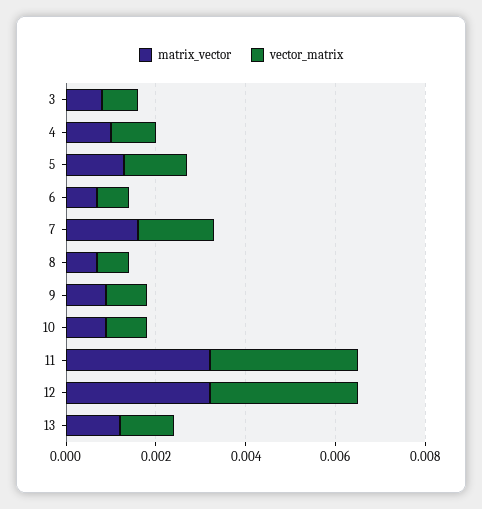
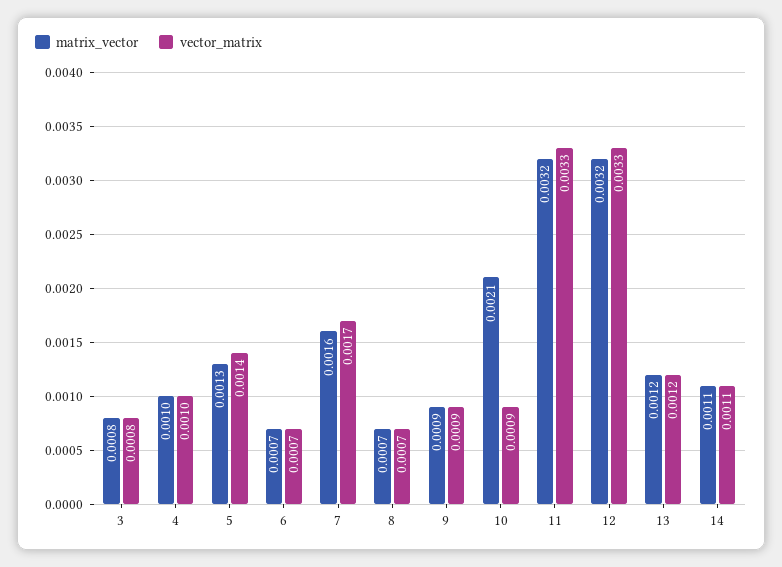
  {
    "matrix_vector": {
      "3": 0.0008,
      "4": 0.001,
      "5": 0.0013,
      "6": 0.0007,
      "7": 0.0016,
      "8": 0.0007,
      "9": 0.0009,
-     "10": 0.001,
+     "10": 0.0021,
      "11": 0.0032,
      "12": 0.0032,
-     "13": 0.0012
+     "13": 0.0012,
+     "14": 0.0011
    },
    "vector_matrix": {
      "3": 0.0008,
      "4": 0.001,
      "5": 0.0014,
      "6": 0.0007,
      "7": 0.0017,
      "8": 0.0007,
      "9": 0.0009,
      "10": 0.0009,
      "11": 0.0033,
      "12": 0.0033,
-     "13": 0.0012
+     "13": 0.0012,
+     "14": 0.0011
    }
  }

